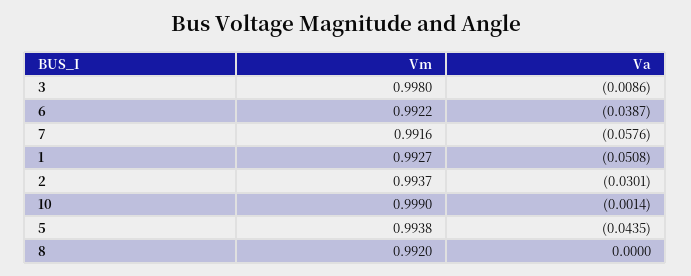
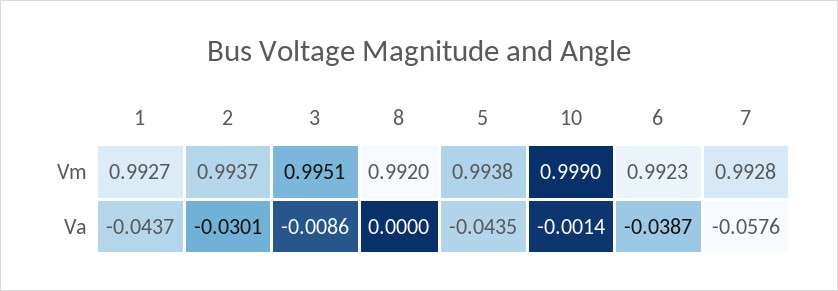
  {
    "Vm": {
-     "3": 0.998,
+     "3": 0.9951,
-     "6": 0.9922,
+     "6": 0.9923,
-     "7": 0.9916,
+     "7": 0.9928,
      "1": 0.9927,
      "2": 0.9937,
      "10": 0.999,
      "5": 0.9938,
      "8": 0.992
    },
    "Va": {
      "3": -0.0086,
      "6": -0.0387,
      "7": -0.0576,
-     "1": -0.0508,
+     "1": -0.0437,
      "2": -0.0301,
      "10": -0.0014,
      "5": -0.0435,
      "8": 0
    }
  }

